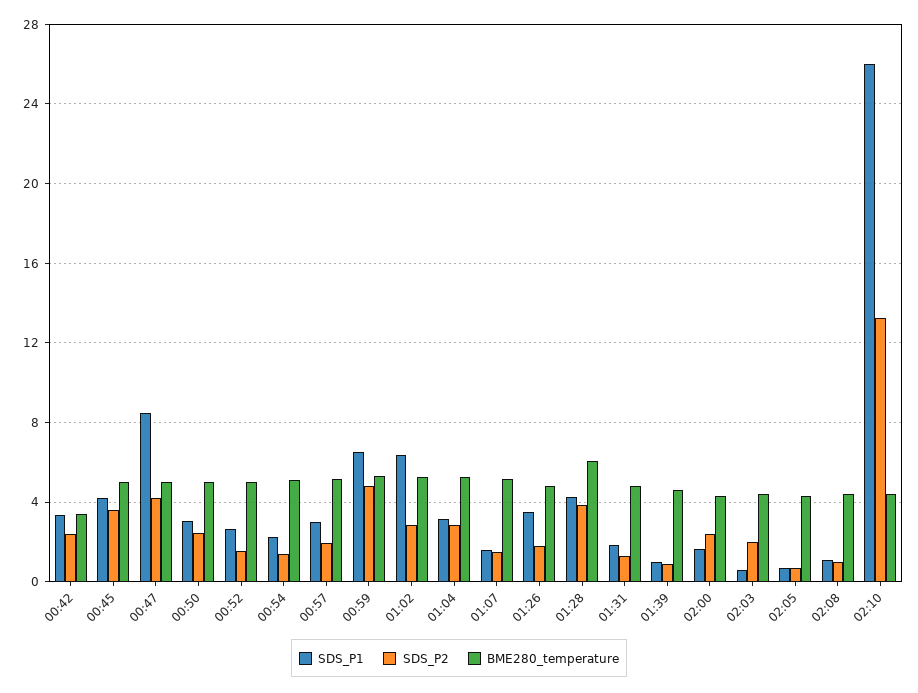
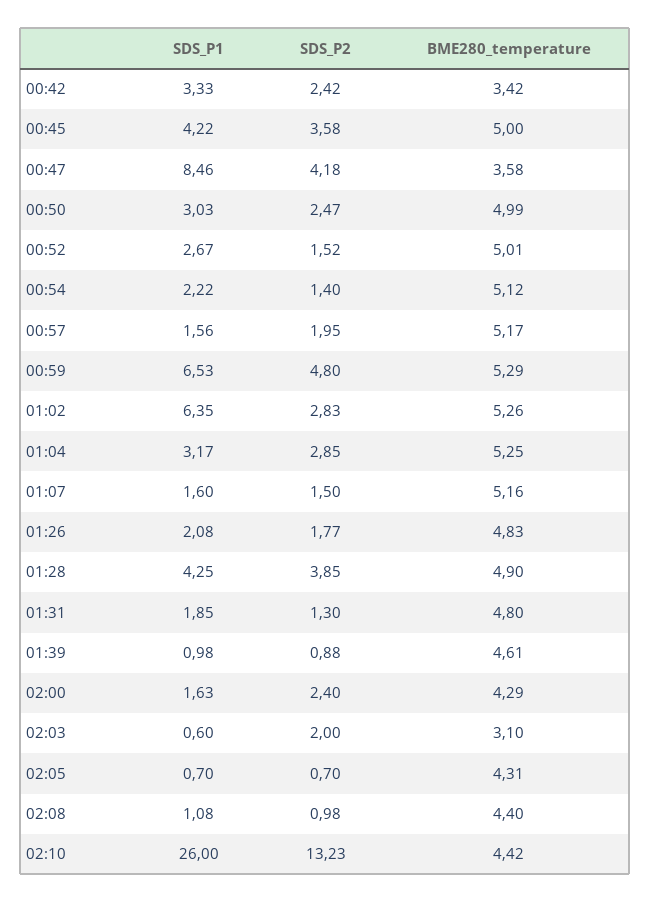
  {
    "SDS_P1": {
      "00:42": 3.33,
      "00:45": 4.22,
      "00:47": 8.46,
      "00:50": 3.03,
      "00:52": 2.67,
      "00:54": 2.22,
-     "00:57": 3,
+     "00:57": 1.56,
      "00:59": 6.53,
      "01:02": 6.35,
      "01:04": 3.17,
      "01:07": 1.6,
-     "01:26": 3.5,
+     "01:26": 2.08,
      "01:28": 4.25,
      "01:31": 1.85,
      "01:39": 0.98,
      "02:00": 1.63,
      "02:03": 0.6,
      "02:05": 0.7,
      "02:08": 1.08,
      "02:10": 26
    },
    "SDS_P2": {
      "00:42": 2.42,
      "00:45": 3.58,
      "00:47": 4.18,
      "00:50": 2.47,
      "00:52": 1.52,
      "00:54": 1.4,
      "00:57": 1.95,
      "00:59": 4.8,
      "01:02": 2.83,
      "01:04": 2.85,
      "01:07": 1.5,
      "01:26": 1.77,
      "01:28": 3.85,
      "01:31": 1.3,
      "01:39": 0.88,
      "02:00": 2.4,
      "02:03": 2,
      "02:05": 0.7,
      "02:08": 0.98,
      "02:10": 13.23
    },
    "BME280_temperature": {
      "00:42": 3.42,
      "00:45": 5,
-     "00:47": 5,
+     "00:47": 3.58,
      "00:50": 4.99,
      "00:52": 5.01,
      "00:54": 5.12,
      "00:57": 5.17,
      "00:59": 5.29,
      "01:02": 5.26,
      "01:04": 5.25,
      "01:07": 5.16,
      "01:26": 4.83,
-     "01:28": 6,
+     "01:28": 4.9,
      "01:31": 4.8,
      "01:39": 4.61,
      "02:00": 4.29,
-     "02:03": 4.5,
+     "02:03": 3.1,
      "02:05": 4.31,
      "02:08": 4.4,
      "02:10": 4.42
    }
  }

